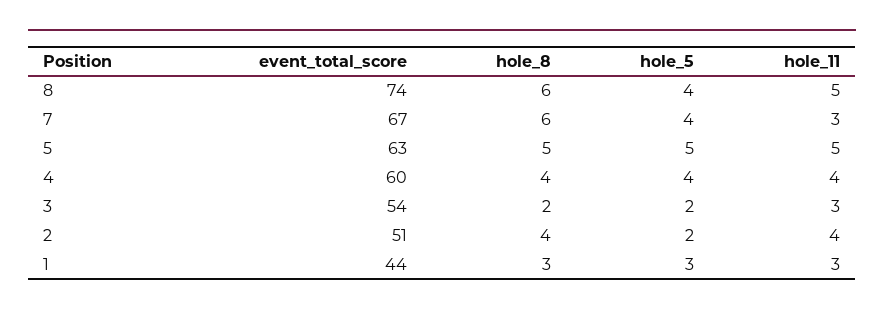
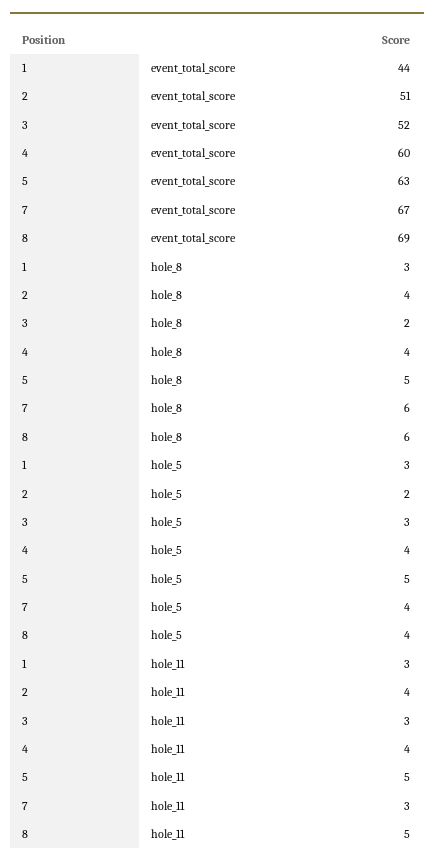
  {
    "event_total_score": {
-     "8": 74,
+     "8": 69,
      "7": 67,
      "5": 63,
      "4": 60,
-     "3": 54,
+     "3": 52,
      "2": 51,
      "1": 44
    },
    "hole_8": {
      "8": 6,
      "7": 6,
      "5": 5,
      "4": 4,
      "3": 2,
      "2": 4,
      "1": 3
    },
    "hole_5": {
      "8": 4,
      "7": 4,
      "5": 5,
      "4": 4,
-     "3": 2,
+     "3": 3,
      "2": 2,
      "1": 3
    },
    "hole_11": {
      "8": 5,
      "7": 3,
      "5": 5,
      "4": 4,
      "3": 3,
      "2": 4,
      "1": 3
    }
  }

